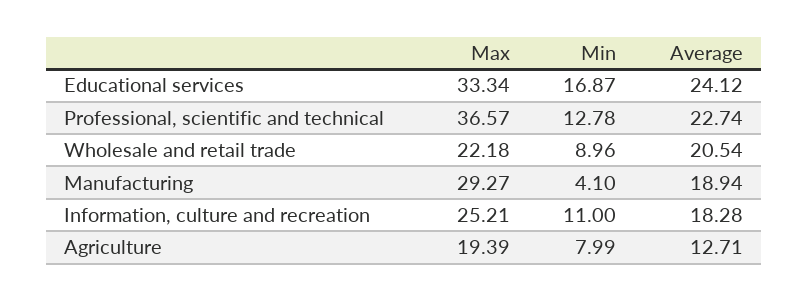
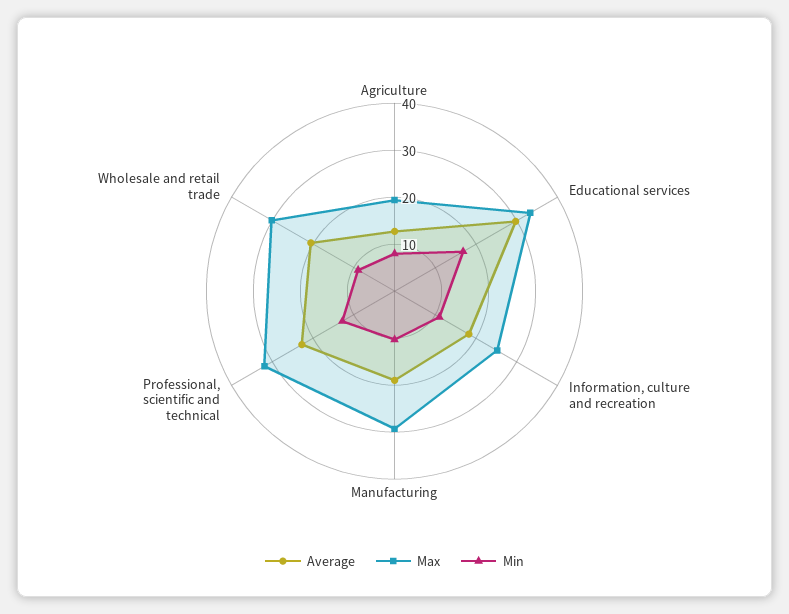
  {
    "Max": {
      "Educational services": 33.34,
-     "Professional, scientific and technical": 36.57,
+     "Professional, scientific and technical": 32,
-     "Wholesale and retail trade": 22.18,
+     "Wholesale and retail trade": 30,
      "Manufacturing": 29.27,
      "Information, culture and recreation": 25.21,
      "Agriculture": 19.39
    },
    "Min": {
      "Educational services": 16.87,
      "Professional, scientific and technical": 12.78,
      "Wholesale and retail trade": 8.96,
-     "Manufacturing": 4.1,
+     "Manufacturing": 10,
      "Information, culture and recreation": 11,
      "Agriculture": 7.99
    },
    "Average": {
-     "Educational services": 24.12,
+     "Educational services": 30,
      "Professional, scientific and technical": 22.74,
      "Wholesale and retail trade": 20.54,
      "Manufacturing": 18.94,
      "Information, culture and recreation": 18.28,
      "Agriculture": 12.71
    }
  }

